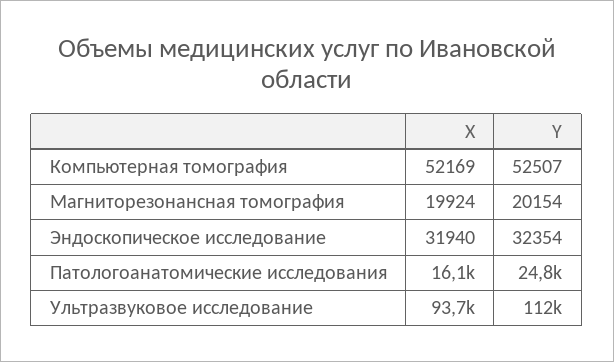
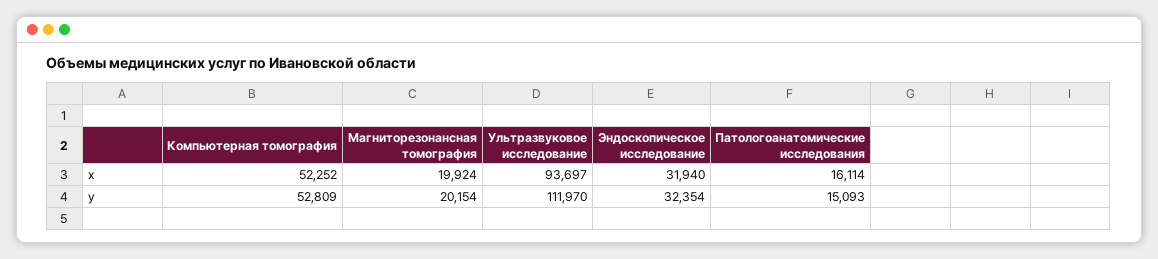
  {
    "X": {
-     "Компьютерная томография": 52169,
+     "Компьютерная томография": 52252,
      "Магниторезонансная томография": 19924,
      "Эндоскопическое исследование": 31940,
      "Патологоанатомические исследования": 16114,
      "Ультразвуковое исследование": 93697
    },
    "Y": {
-     "Компьютерная томография": 52507,
+     "Компьютерная томография": 52809,
      "Магниторезонансная томография": 20154,
      "Эндоскопическое исследование": 32354,
-     "Патологоанатомические исследования": 24800,
+     "Патологоанатомические исследования": 15093,
      "Ультразвуковое исследование": 111970
    }
  }

